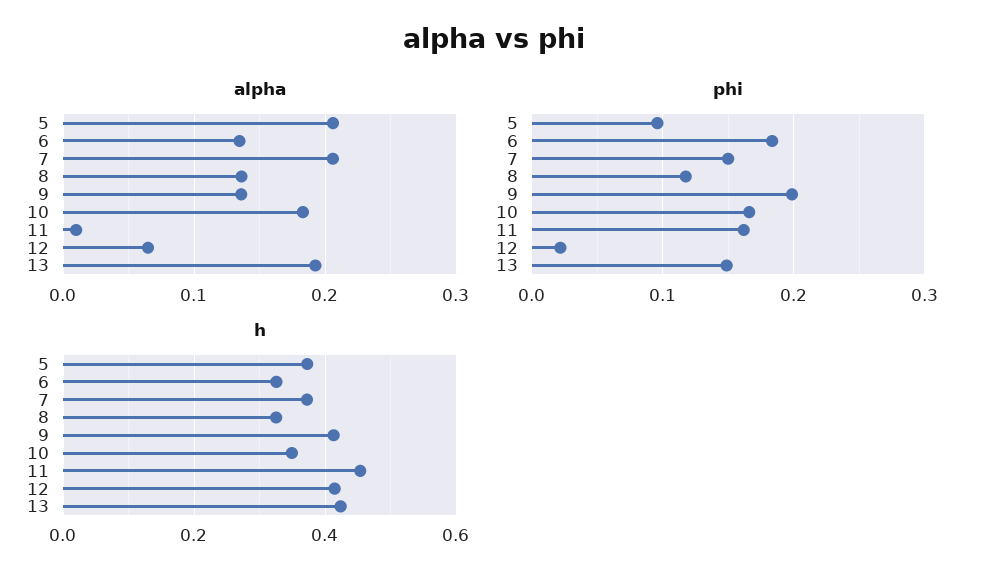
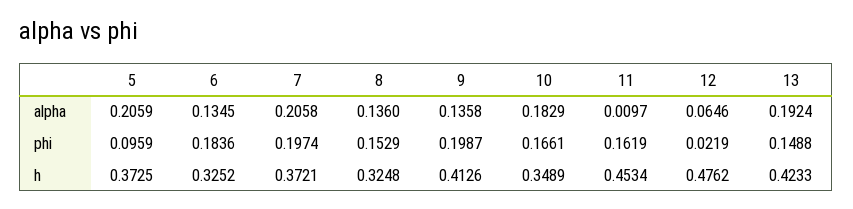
  {
    "alpha": {
      "5": 0.2059,
      "6": 0.1345,
      "7": 0.2058,
      "8": 0.136,
      "9": 0.1358,
      "10": 0.1829,
      "11": 0.0097,
      "12": 0.0646,
      "13": 0.1924
    },
    "phi": {
      "5": 0.0959,
      "6": 0.1836,
-     "7": 0.15,
+     "7": 0.1974,
-     "8": 0.12,
+     "8": 0.1529,
      "9": 0.1987,
      "10": 0.1661,
      "11": 0.1619,
      "12": 0.0219,
      "13": 0.1488
    },
    "h": {
      "5": 0.3725,
      "6": 0.3252,
      "7": 0.3721,
      "8": 0.3248,
      "9": 0.4126,
      "10": 0.3489,
      "11": 0.4534,
-     "12": 0.42,
+     "12": 0.4762,
      "13": 0.4233
    }
  }

